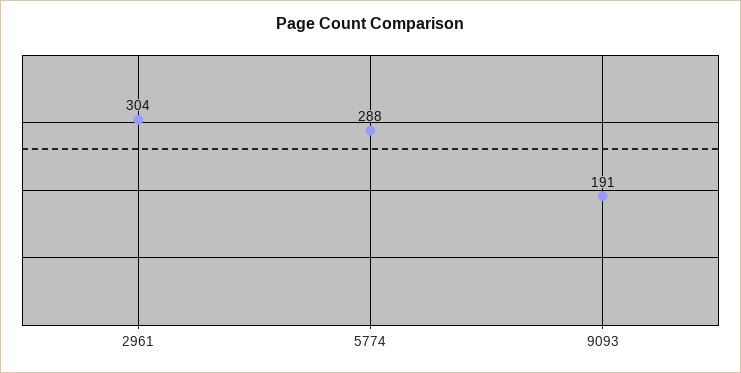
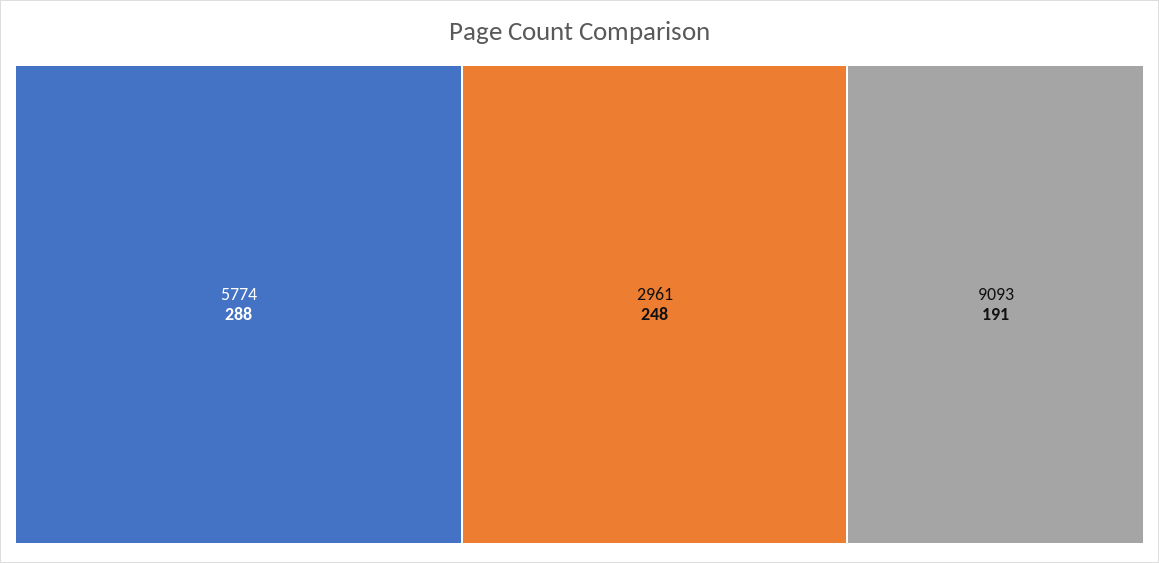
  {
-   "2961": 304,
+   "2961": 248,
    "5774": 288,
    "9093": 191
  }

